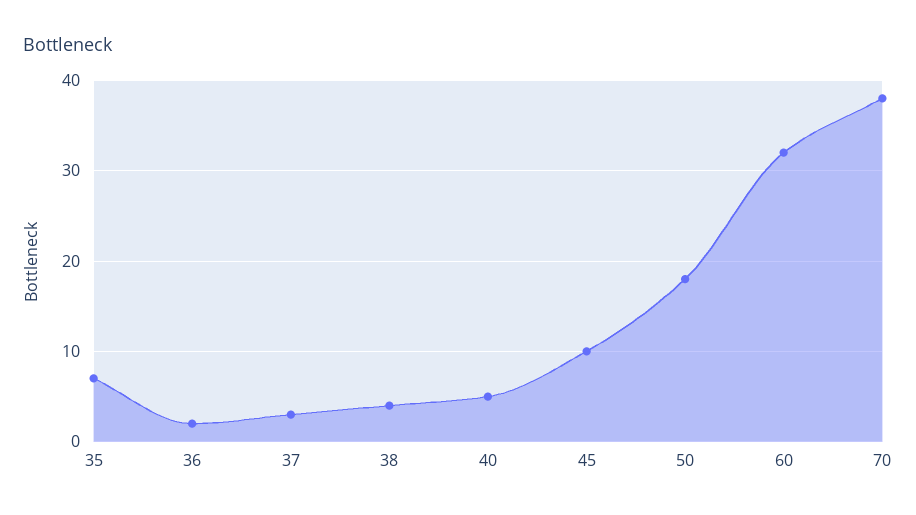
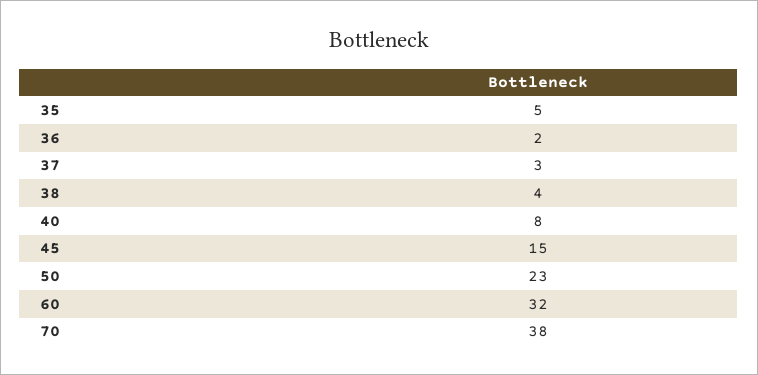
  {
-   "35": 7,
+   "35": 5,
    "36": 2,
    "37": 3,
    "38": 4,
-   "40": 5,
+   "40": 8,
-   "45": 10,
+   "45": 15,
-   "50": 18,
+   "50": 23,
    "60": 32,
    "70": 38
  }

